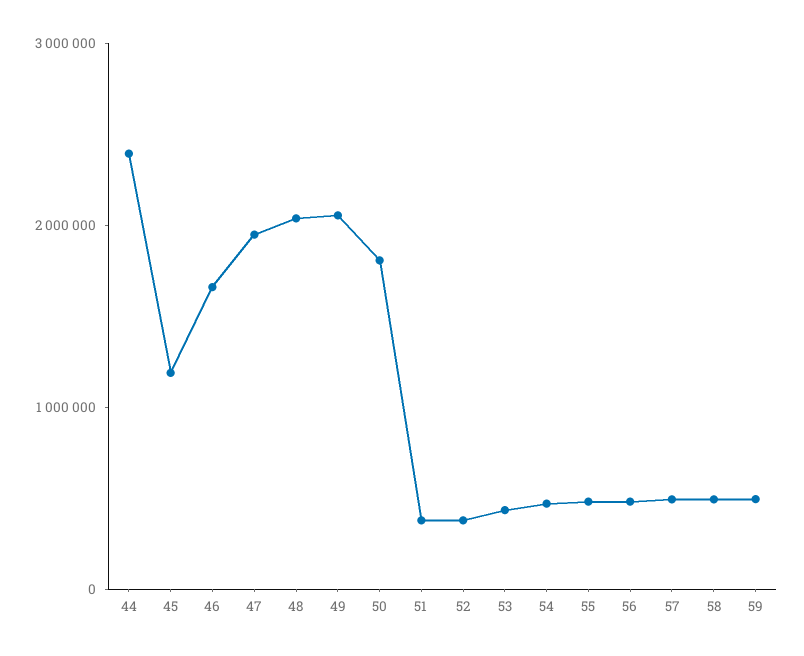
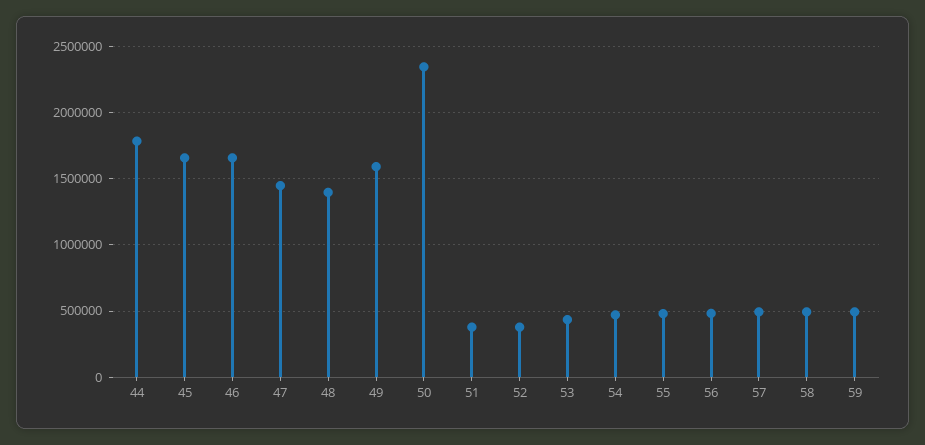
  {
-   "44": 2400000,
+   "44": 1800000,
-   "45": 1200000,
+   "45": 1650000,
    "46": 1650000,
-   "47": 2000000,
+   "47": 1450000,
-   "48": 2000000,
+   "48": 1400000,
-   "49": 2000000,
+   "49": 1600000,
-   "50": 1800000,
+   "50": 2350000,
    "51": 400000,
    "52": 400000,
    "53": 450000,
    "54": 450000,
    "55": 500000,
    "56": 500000,
    "57": 500000,
    "58": 500000,
    "59": 500000
  }

